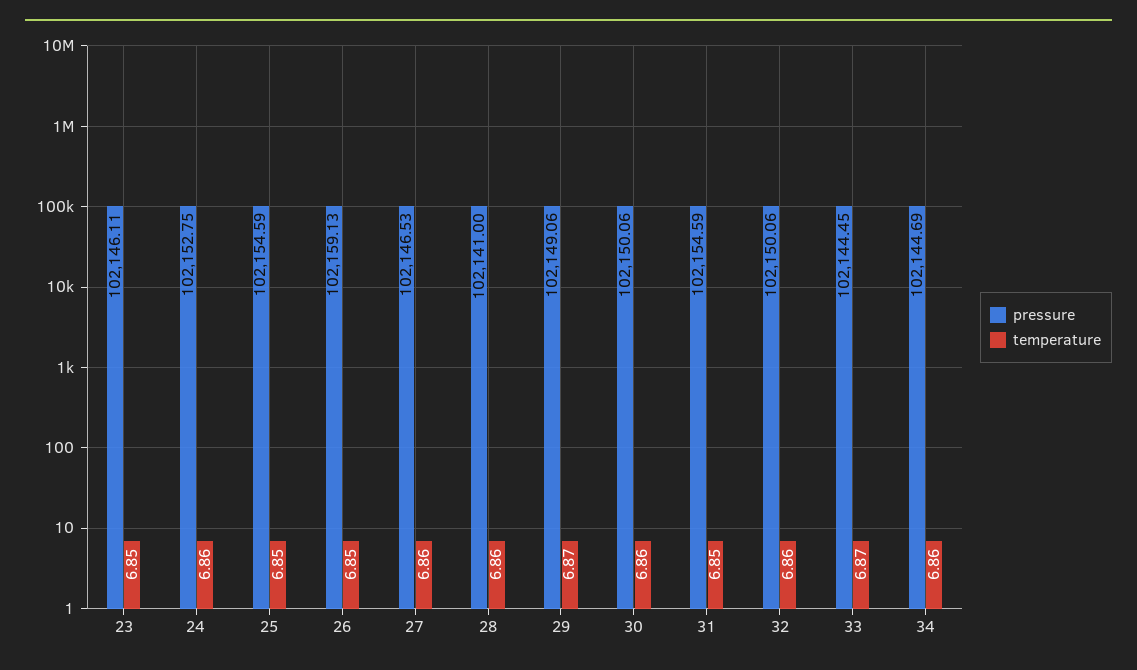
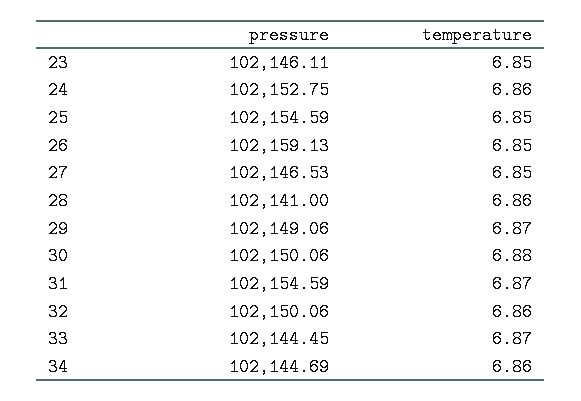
  {
    "pressure": {
      "23": 102146.11,
      "24": 102152.75,
      "25": 102154.59,
      "26": 102159.13,
      "27": 102146.53,
      "28": 102141,
      "29": 102149.06,
      "30": 102150.06,
      "31": 102154.59,
      "32": 102150.06,
      "33": 102144.45,
      "34": 102144.69
    },
    "temperature": {
      "23": 6.85,
      "24": 6.86,
      "25": 6.85,
      "26": 6.85,
-     "27": 6.86,
+     "27": 6.85,
      "28": 6.86,
      "29": 6.87,
-     "30": 6.86,
+     "30": 6.88,
-     "31": 6.85,
+     "31": 6.87,
      "32": 6.86,
      "33": 6.87,
      "34": 6.86
    }
  }

